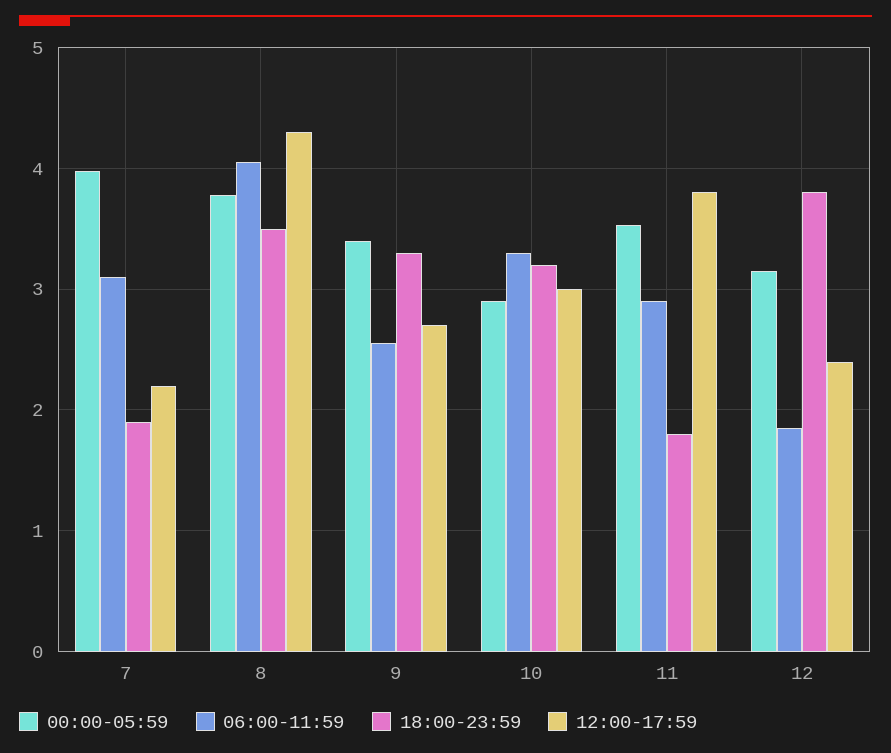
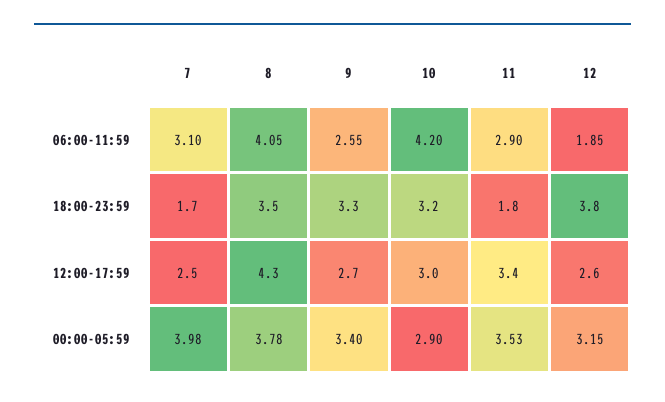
  {
    "00:00-05:59": {
      "7": 3.98,
      "8": 3.78,
      "9": 3.4,
      "10": 2.9,
      "11": 3.53,
      "12": 3.15
    },
    "06:00-11:59": {
      "7": 3.1,
      "8": 4.05,
      "9": 2.55,
-     "10": 3.3,
+     "10": 4.2,
      "11": 2.9,
      "12": 1.85
    },
    "18:00-23:59": {
-     "7": 1.9,
+     "7": 1.7,
      "8": 3.5,
      "9": 3.3,
      "10": 3.2,
      "11": 1.8,
      "12": 3.8
    },
    "12:00-17:59": {
-     "7": 2.2,
+     "7": 2.5,
      "8": 4.3,
      "9": 2.7,
      "10": 3,
-     "11": 3.8,
+     "11": 3.4,
-     "12": 2.4
+     "12": 2.6
    }
  }

